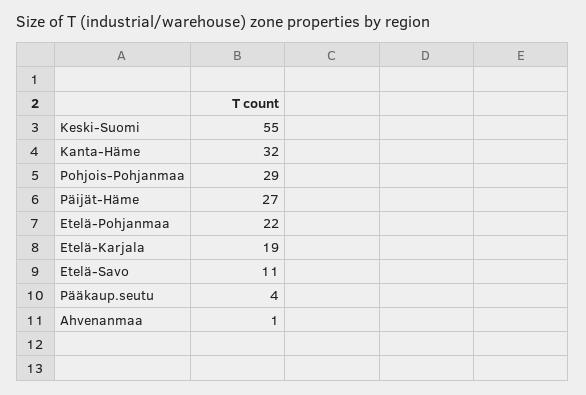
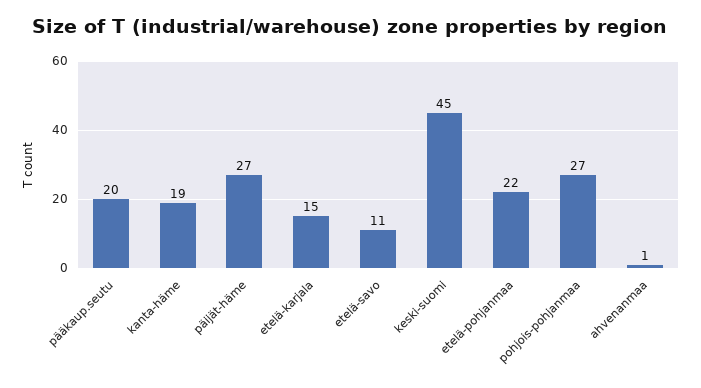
  {
-   "Keski-Suomi": 55,
+   "Keski-Suomi": 45,
-   "Kanta-Häme": 32,
+   "Kanta-Häme": 19,
-   "Pohjois-Pohjanmaa": 29,
+   "Pohjois-Pohjanmaa": 27,
    "Päijät-Häme": 27,
    "Etelä-Pohjanmaa": 22,
-   "Etelä-Karjala": 19,
+   "Etelä-Karjala": 15,
    "Etelä-Savo": 11,
-   "Pääkaup.seutu": 4,
+   "Pääkaup.seutu": 20,
    "Ahvenanmaa": 1
  }

